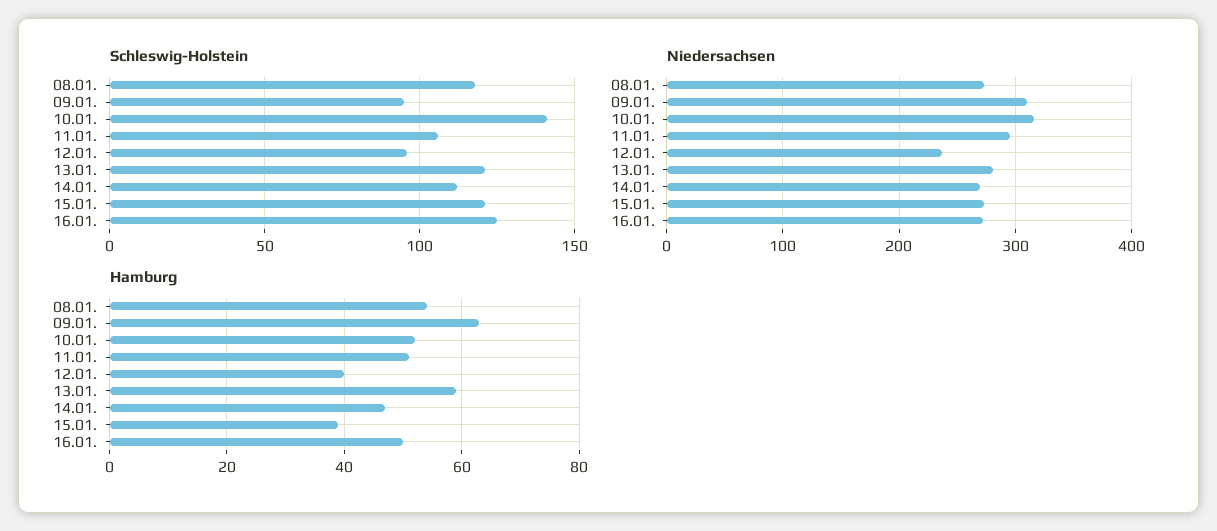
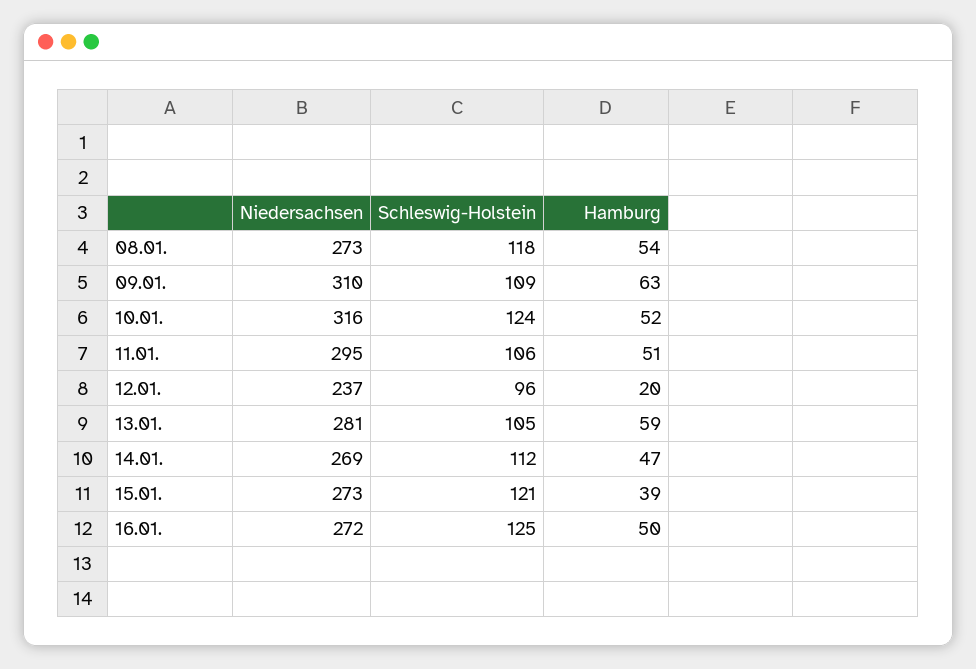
  {
    "Schleswig-Holstein": {
      "08.01.": 118,
-     "09.01.": 95,
+     "09.01.": 109,
-     "10.01.": 140,
+     "10.01.": 124,
      "11.01.": 106,
      "12.01.": 96,
-     "13.01.": 120,
+     "13.01.": 105,
      "14.01.": 112,
      "15.01.": 121,
      "16.01.": 125
    },
    "Niedersachsen": {
      "08.01.": 273,
      "09.01.": 310,
      "10.01.": 316,
      "11.01.": 295,
      "12.01.": 237,
      "13.01.": 281,
      "14.01.": 269,
      "15.01.": 273,
      "16.01.": 272
    },
    "Hamburg": {
      "08.01.": 54,
      "09.01.": 63,
      "10.01.": 52,
      "11.01.": 51,
-     "12.01.": 40,
+     "12.01.": 20,
      "13.01.": 59,
      "14.01.": 47,
      "15.01.": 39,
      "16.01.": 50
    }
  }

